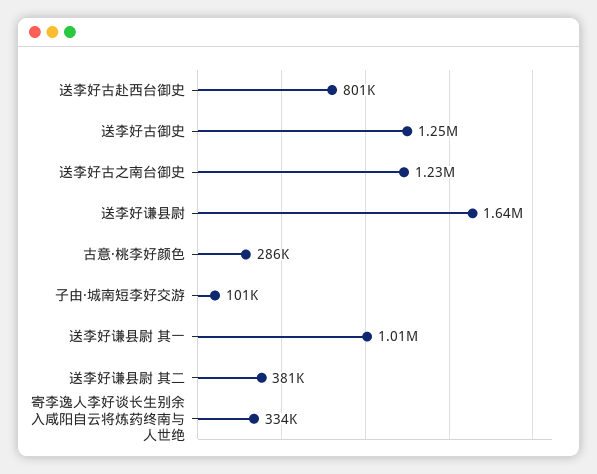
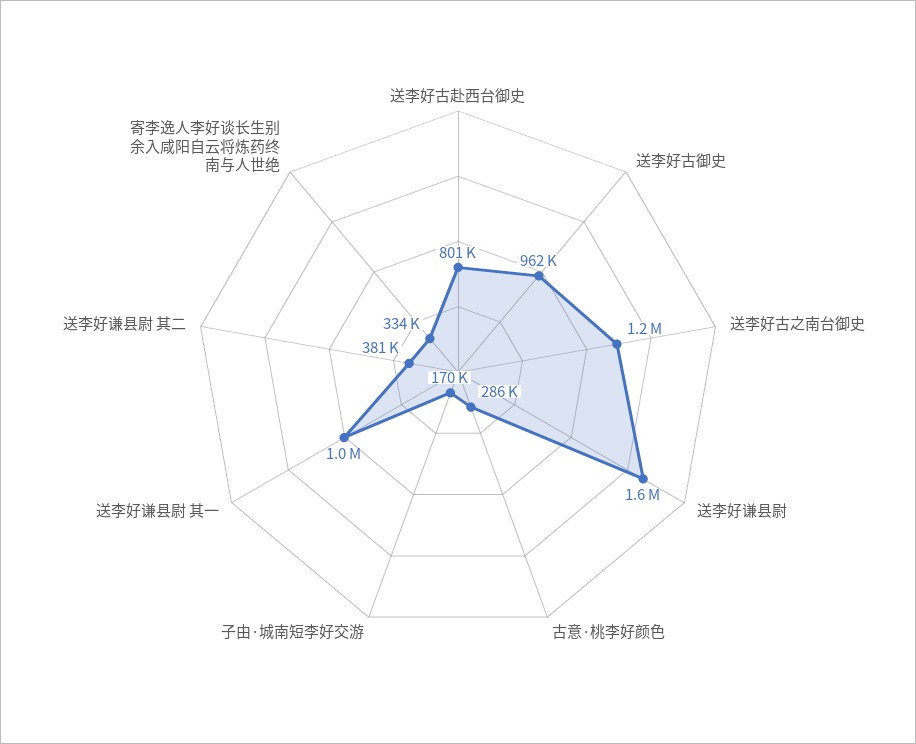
  {
    "送李好古赴西台御史": 801000,
-   "送李好古御史": 1250000,
+   "送李好古御史": 962000,
    "送李好古之南台御史": 1230000,
    "送李好谦县尉": 1640000,
    "古意·桃李好颜色": 286000,
-   "子由·城南短李好交游": 101000,
+   "子由·城南短李好交游": 170000,
    "送李好谦县尉 其一": 1010000,
    "送李好谦县尉 其二": 381000,
    "寄李逸人李好谈长生别余入咸阳自云将炼药终南与人世绝": 334000
  }

